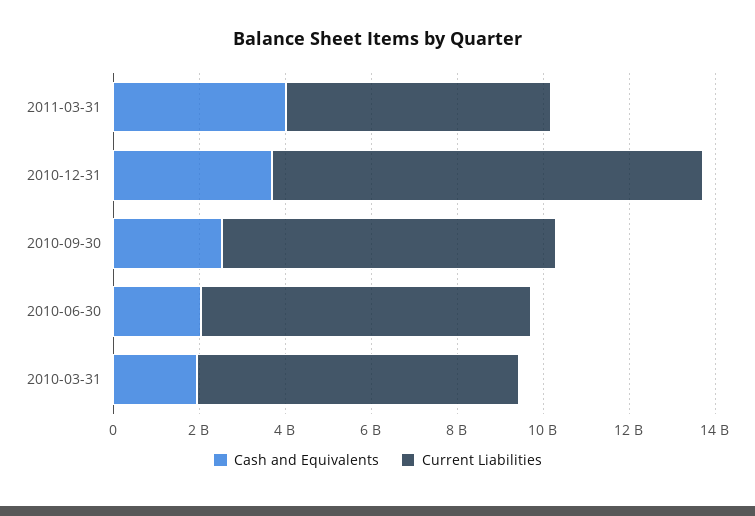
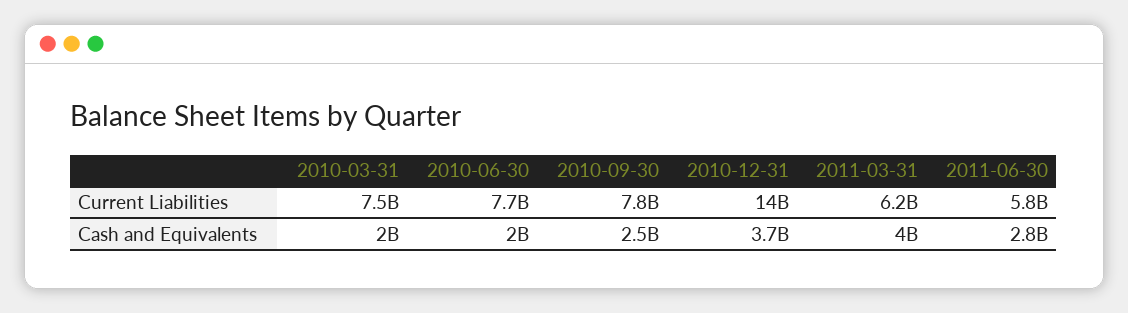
  {
    "Cash and Equivalents": {
      "2011-03-31": 4000000000,
      "2010-12-31": 3700000000,
      "2010-09-30": 2500000000,
      "2010-06-30": 2000000000,
-     "2010-03-31": 2000000000
+     "2010-03-31": 2000000000,
+     "2011-06-30": 2800000000
    },
    "Current Liabilities": {
      "2011-03-31": 6200000000,
-     "2010-12-31": 10000000000,
+     "2010-12-31": 14000000000,
      "2010-09-30": 7800000000,
      "2010-06-30": 7700000000,
-     "2010-03-31": 7500000000
+     "2010-03-31": 7500000000,
+     "2011-06-30": 5800000000
    }
  }

